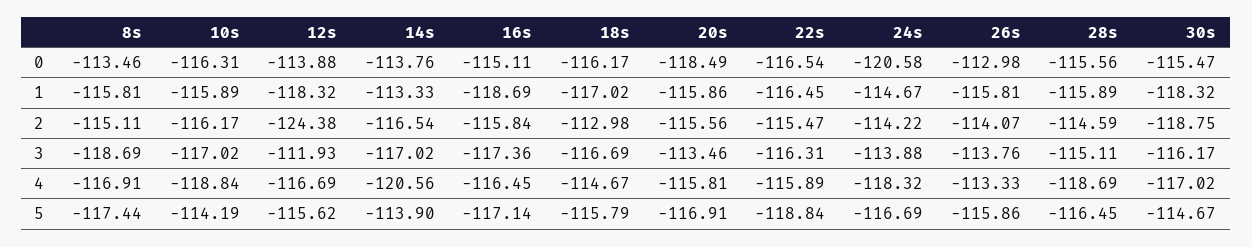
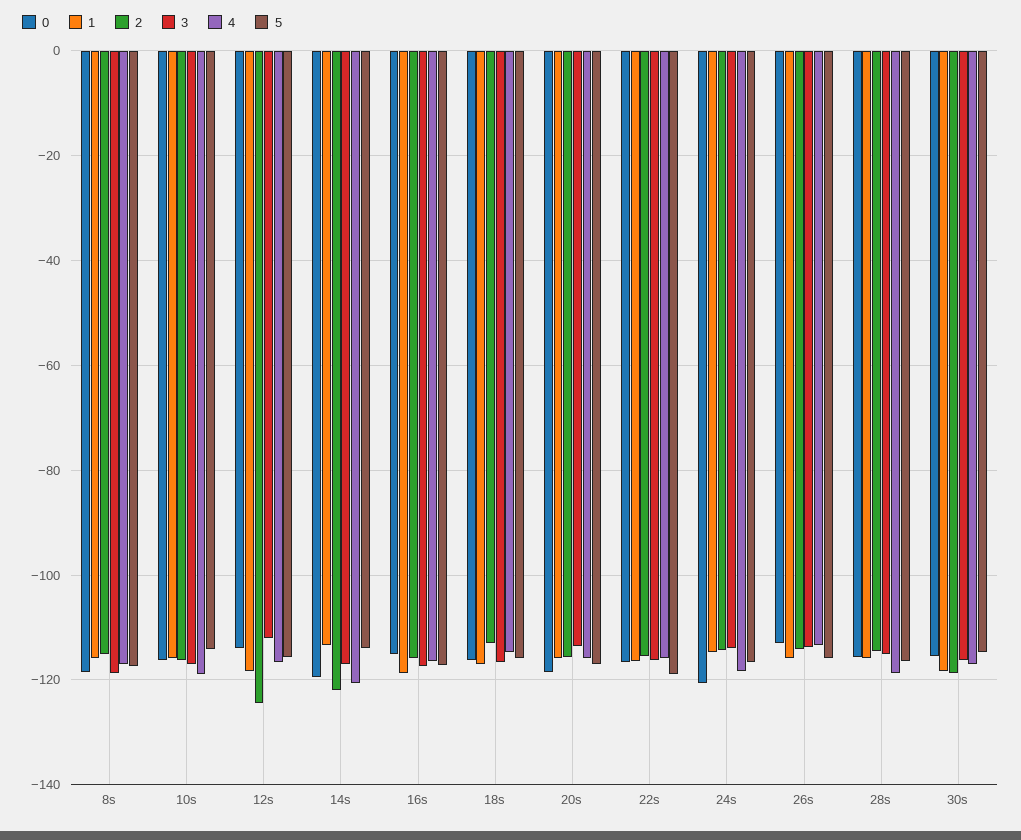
  {
    "0": {
-     "8s": -113.46,
+     "8s": -118,
      "10s": -116.31,
      "12s": -113.88,
-     "14s": -113.76,
+     "14s": -120,
      "16s": -115.11,
      "18s": -116.17,
      "20s": -118.49,
      "22s": -116.54,
      "24s": -120.58,
      "26s": -112.98,
      "28s": -115.56,
      "30s": -115.47
    },
    "1": {
      "8s": -115.81,
      "10s": -115.89,
      "12s": -118.32,
      "14s": -113.33,
      "16s": -118.69,
      "18s": -117.02,
      "20s": -115.86,
      "22s": -116.45,
      "24s": -114.67,
      "26s": -115.81,
      "28s": -115.89,
      "30s": -118.32
    },
    "2": {
      "8s": -115.11,
      "10s": -116.17,
      "12s": -124.38,
-     "14s": -116.54,
+     "14s": -122,
      "16s": -115.84,
      "18s": -112.98,
      "20s": -115.56,
      "22s": -115.47,
      "24s": -114.22,
      "26s": -114.07,
      "28s": -114.59,
      "30s": -118.75
    },
    "3": {
      "8s": -118.69,
      "10s": -117.02,
      "12s": -111.93,
      "14s": -117.02,
      "16s": -117.36,
      "18s": -116.69,
      "20s": -113.46,
      "22s": -116.31,
      "24s": -113.88,
      "26s": -113.76,
      "28s": -115.11,
      "30s": -116.17
    },
    "4": {
      "8s": -116.91,
      "10s": -118.84,
      "12s": -116.69,
      "14s": -120.56,
      "16s": -116.45,
      "18s": -114.67,
      "20s": -115.81,
      "22s": -115.89,
      "24s": -118.32,
      "26s": -113.33,
      "28s": -118.69,
      "30s": -117.02
    },
    "5": {
      "8s": -117.44,
      "10s": -114.19,
      "12s": -115.62,
      "14s": -113.9,
      "16s": -117.14,
      "18s": -115.79,
      "20s": -116.91,
      "22s": -118.84,
      "24s": -116.69,
      "26s": -115.86,
      "28s": -116.45,
      "30s": -114.67
    }
  }

